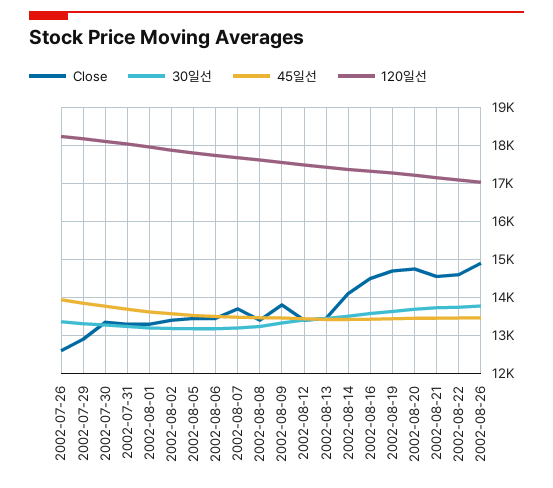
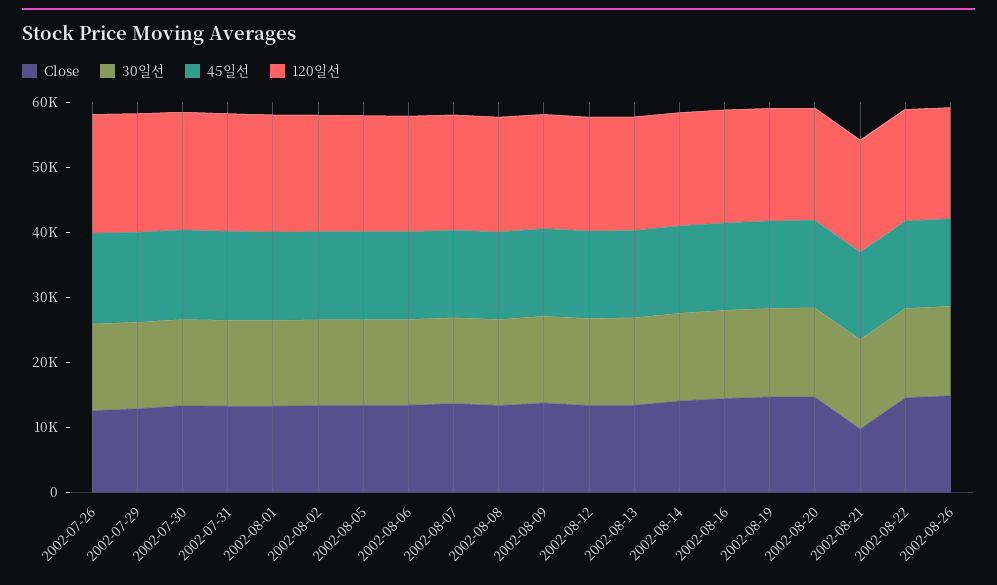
  {
    "Close": {
      "2002-07-26": 12600,
      "2002-07-29": 13000,
      "2002-07-30": 13400,
      "2002-07-31": 13400,
      "2002-08-01": 13400,
      "2002-08-02": 13400,
      "2002-08-05": 13400,
      "2002-08-06": 13400,
      "2002-08-07": 13800,
      "2002-08-08": 13400,
      "2002-08-09": 13800,
      "2002-08-12": 13400,
      "2002-08-13": 13400,
      "2002-08-14": 14200,
      "2002-08-16": 14600,
      "2002-08-19": 14800,
      "2002-08-20": 14800,
-     "2002-08-21": 14600,
+     "2002-08-21": 10000,
      "2002-08-22": 14600,
      "2002-08-26": 15000
    },
    "30일선": {
      "2002-07-26": 13400,
      "2002-07-29": 13400,
      "2002-07-30": 13200,
      "2002-07-31": 13200,
      "2002-08-01": 13200,
      "2002-08-02": 13200,
      "2002-08-05": 13200,
      "2002-08-06": 13200,
      "2002-08-07": 13200,
      "2002-08-08": 13200,
      "2002-08-09": 13400,
      "2002-08-12": 13400,
      "2002-08-13": 13400,
      "2002-08-14": 13600,
      "2002-08-16": 13600,
      "2002-08-19": 13600,
      "2002-08-20": 13600,
      "2002-08-21": 13800,
      "2002-08-22": 13800,
      "2002-08-26": 13800
    },
    "45일선": {
      "2002-07-26": 14000,
      "2002-07-29": 13800,
      "2002-07-30": 13800,
      "2002-07-31": 13600,
      "2002-08-01": 13600,
      "2002-08-02": 13600,
      "2002-08-05": 13600,
      "2002-08-06": 13400,
      "2002-08-07": 13400,
      "2002-08-08": 13400,
      "2002-08-09": 13400,
      "2002-08-12": 13400,
      "2002-08-13": 13400,
      "2002-08-14": 13400,
      "2002-08-16": 13400,
      "2002-08-19": 13400,
      "2002-08-20": 13400,
      "2002-08-21": 13400,
      "2002-08-22": 13400,
      "2002-08-26": 13400
    },
    "120일선": {
      "2002-07-26": 18200,
      "2002-07-29": 18200,
      "2002-07-30": 18200,
      "2002-07-31": 18000,
      "2002-08-01": 18000,
      "2002-08-02": 17800,
      "2002-08-05": 17800,
      "2002-08-06": 17800,
      "2002-08-07": 17600,
      "2002-08-08": 17600,
      "2002-08-09": 17600,
      "2002-08-12": 17400,
      "2002-08-13": 17400,
      "2002-08-14": 17400,
      "2002-08-16": 17400,
      "2002-08-19": 17200,
      "2002-08-20": 17200,
      "2002-08-21": 17200,
      "2002-08-22": 17000,
      "2002-08-26": 17000
    }
  }

